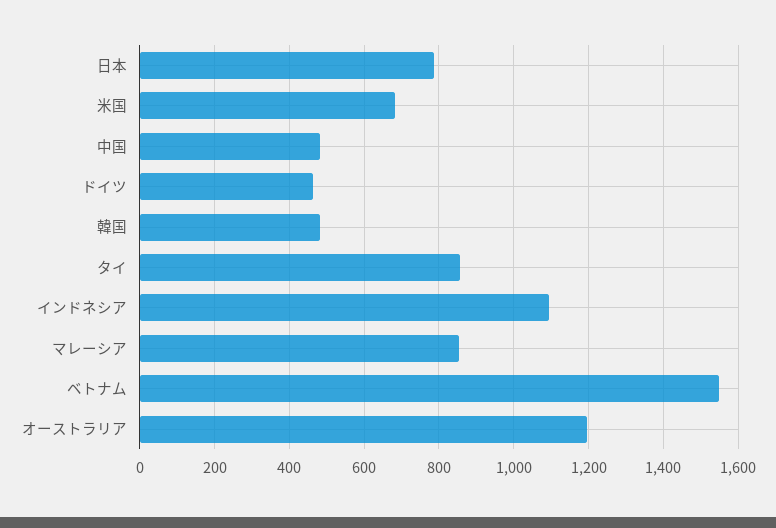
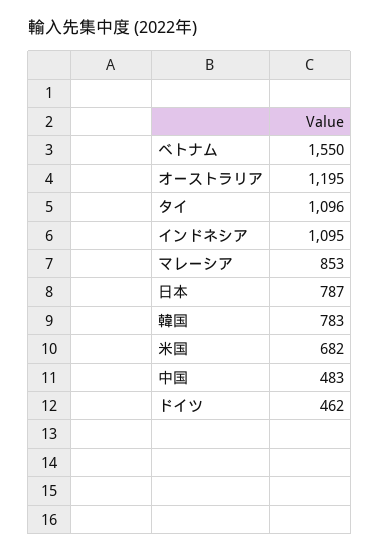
  {
    "日本": 787,
    "米国": 682,
    "中国": 483,
    "ドイツ": 462,
-   "韓国": 480,
+   "韓国": 783,
-   "タイ": 860,
+   "タイ": 1096,
    "インドネシア": 1095,
    "マレーシア": 853,
    "ベトナム": 1550,
    "オーストラリア": 1195
  }

